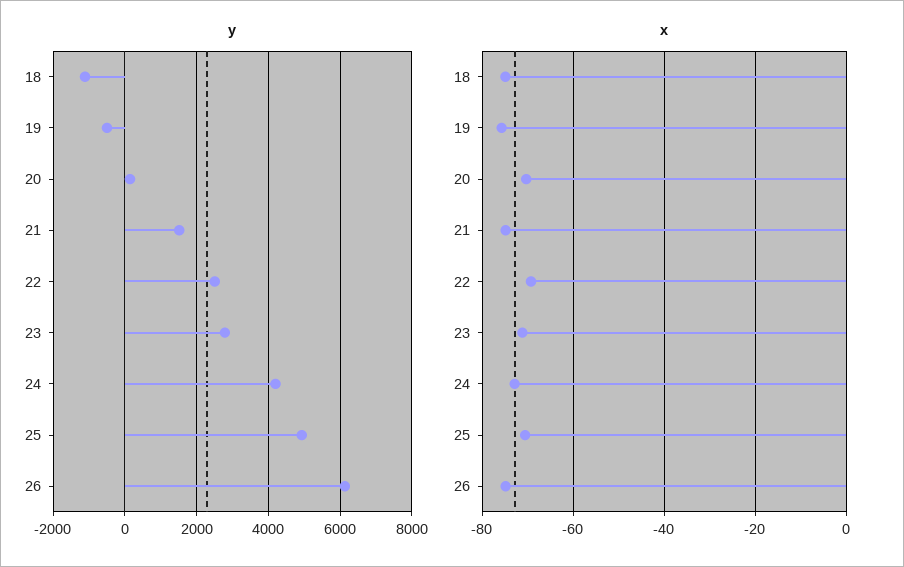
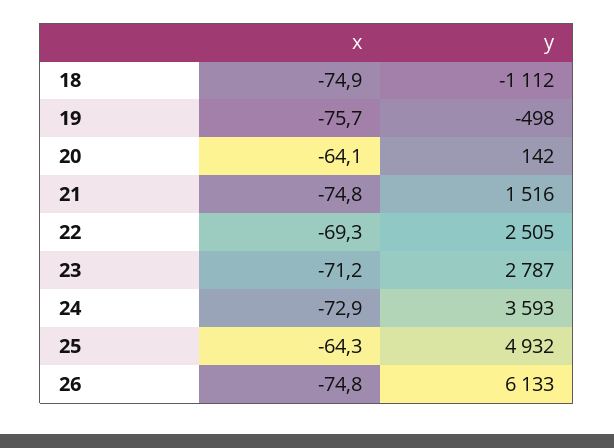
  {
    "y": {
      "18": -1112,
      "19": -498,
      "20": 142,
      "21": 1516,
      "22": 2505,
      "23": 2787,
-     "24": 4200,
+     "24": 3593,
      "25": 4932,
      "26": 6133
    },
    "x": {
      "18": -74.9,
      "19": -75.7,
-     "20": -70,
+     "20": -64.1,
      "21": -74.8,
      "22": -69.3,
      "23": -71.2,
      "24": -72.9,
-     "25": -70,
+     "25": -64.3,
      "26": -74.8
    }
  }

